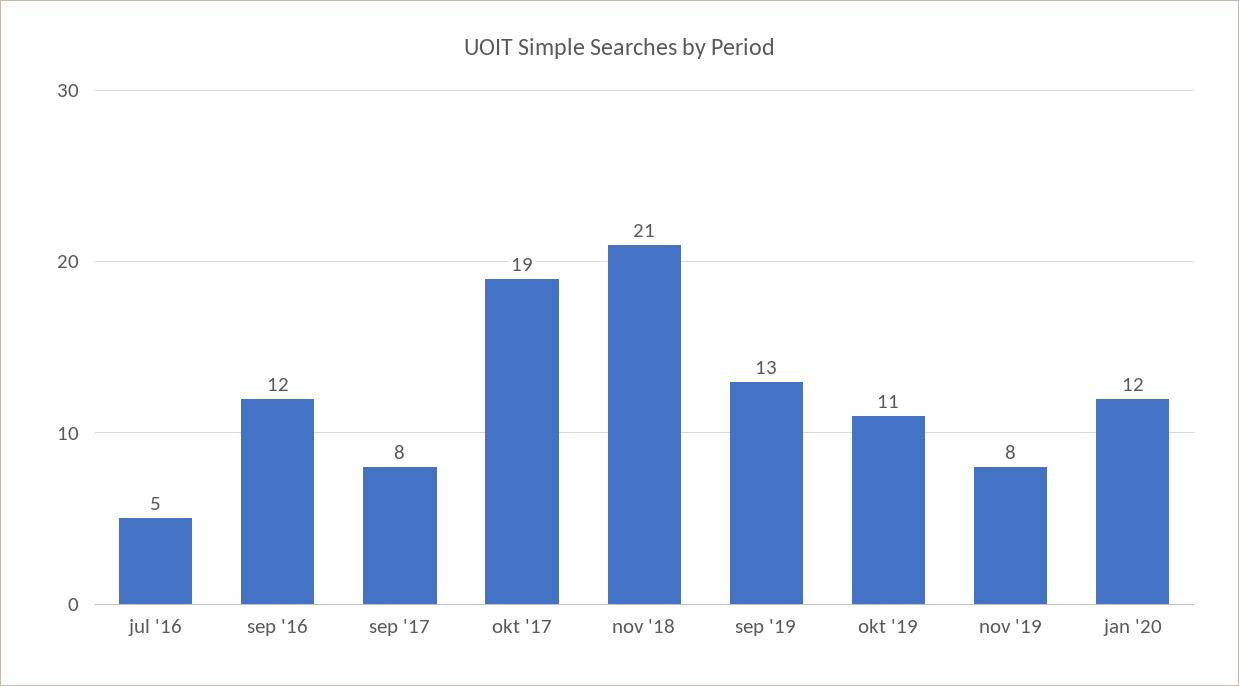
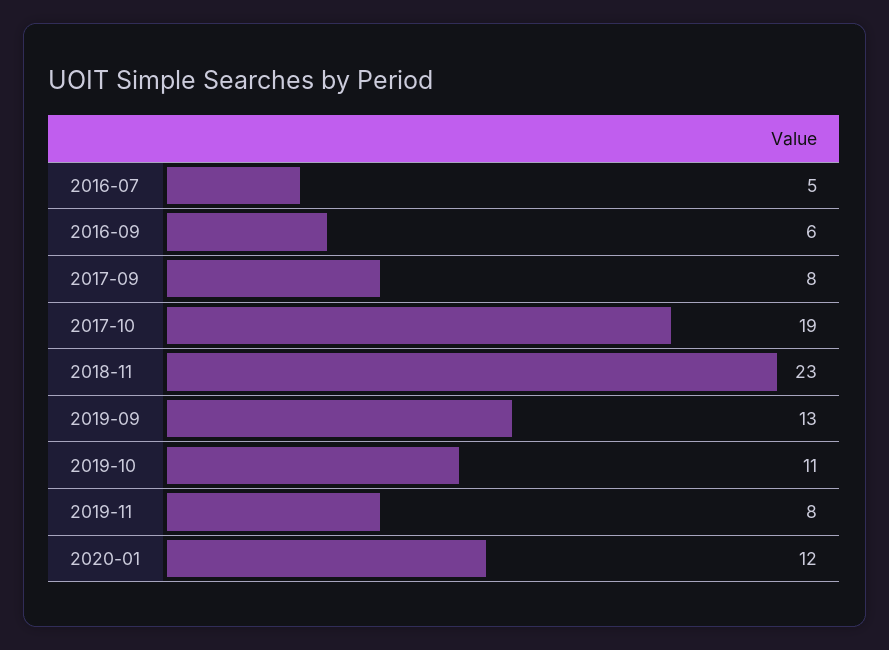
  {
    "jul '16": 5,
-   "sep '16": 12,
+   "sep '16": 6,
    "sep '17": 8,
    "okt '17": 19,
-   "nov '18": 21,
+   "nov '18": 23,
    "sep '19": 13,
    "okt '19": 11,
    "nov '19": 8,
    "jan '20": 12
  }

